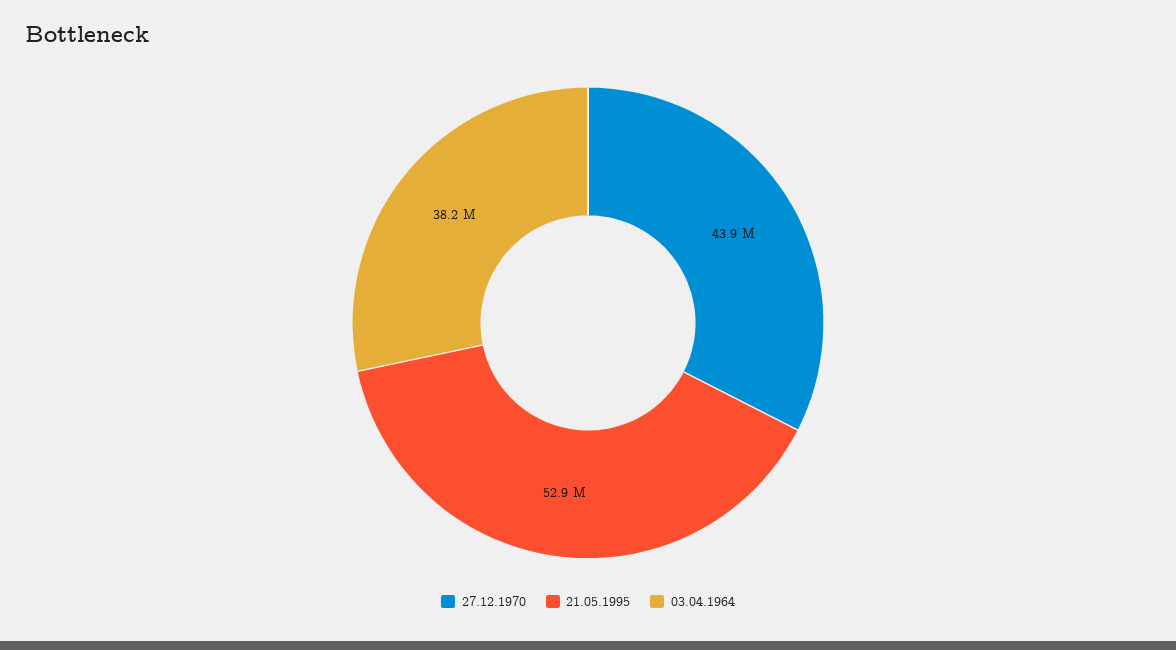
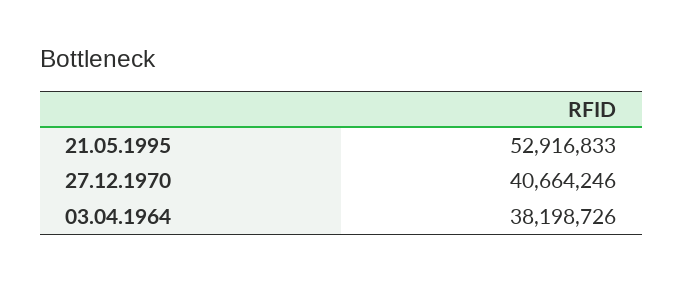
  {
-   "27.12.1970": 43900000,
+   "27.12.1970": 40664246,
    "21.05.1995": 52916833,
    "03.04.1964": 38198726
  }

